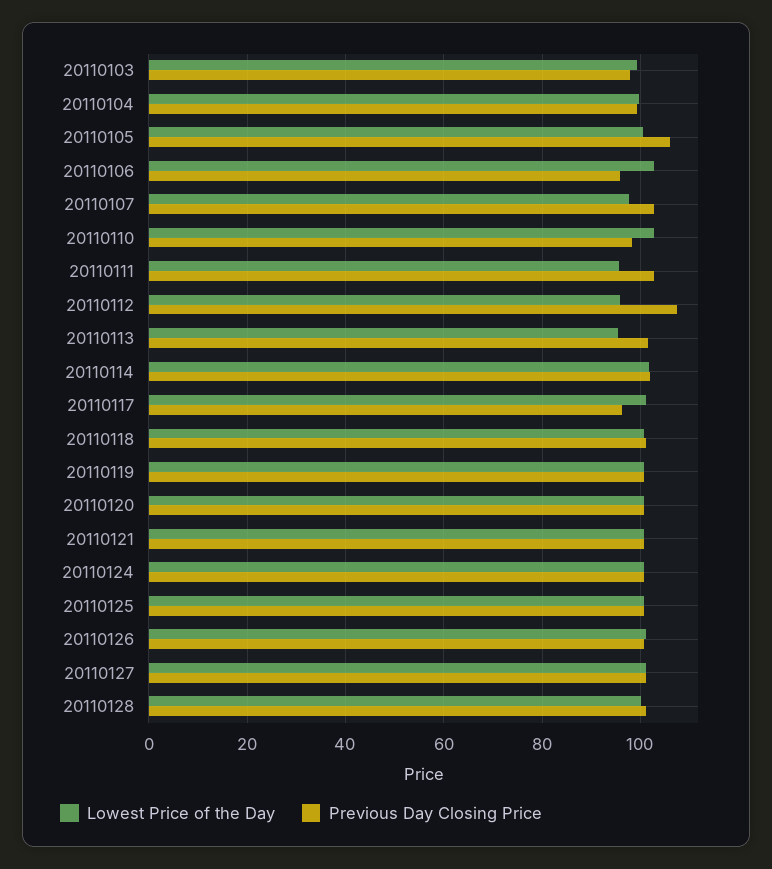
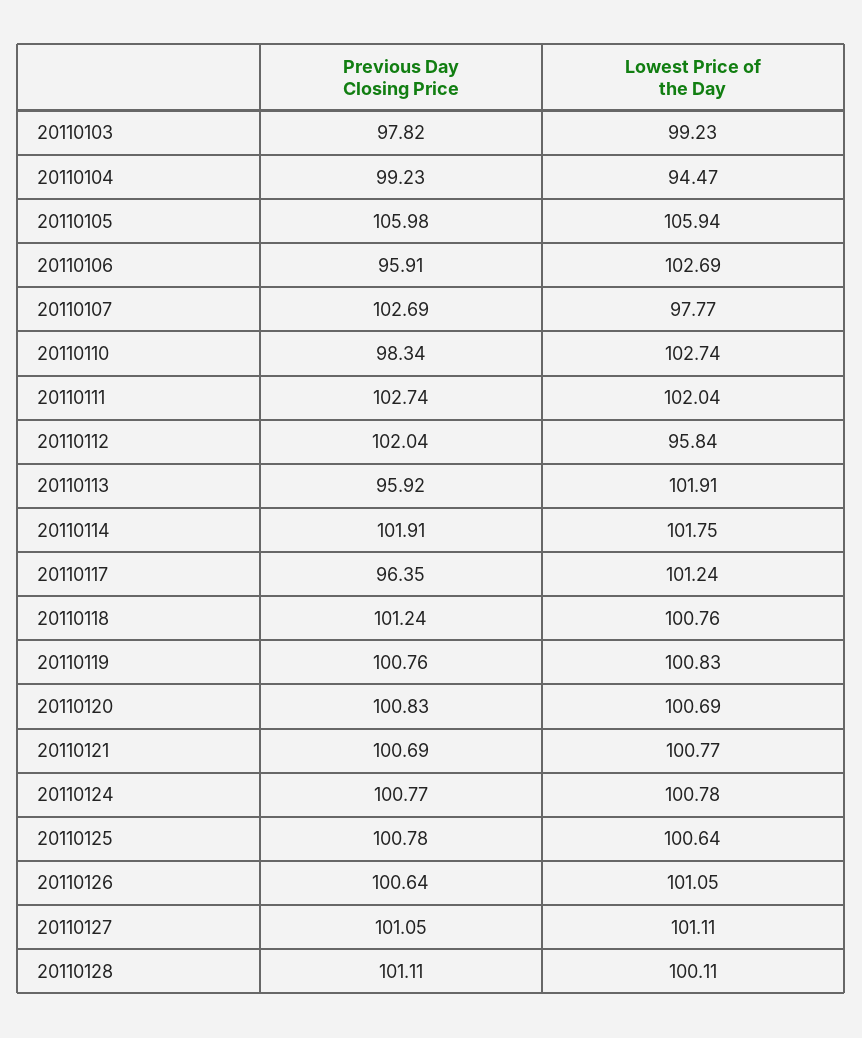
  {
    "Lowest Price of the Day": {
      "20110103": 99.23,
-     "20110104": 100,
+     "20110104": 94.47,
-     "20110105": 100,
+     "20110105": 105.94,
      "20110106": 102.69,
      "20110107": 97.77,
      "20110110": 102.74,
-     "20110111": 96,
+     "20110111": 102.04,
      "20110112": 95.84,
-     "20110113": 96,
+     "20110113": 101.91,
      "20110114": 101.75,
      "20110117": 101.24,
      "20110118": 100.76,
      "20110119": 100.83,
      "20110120": 100.69,
      "20110121": 100.77,
      "20110124": 100.78,
      "20110125": 100.64,
      "20110126": 101.05,
      "20110127": 101.11,
      "20110128": 100.11
    },
    "Previous Day Closing Price": {
      "20110103": 97.82,
      "20110104": 99.23,
      "20110105": 105.98,
      "20110106": 95.91,
      "20110107": 102.69,
      "20110110": 98.34,
      "20110111": 102.74,
-     "20110112": 108,
+     "20110112": 102.04,
-     "20110113": 102,
+     "20110113": 95.92,
      "20110114": 101.91,
      "20110117": 96.35,
      "20110118": 101.24,
      "20110119": 100.76,
      "20110120": 100.83,
      "20110121": 100.69,
      "20110124": 100.77,
      "20110125": 100.78,
      "20110126": 100.64,
      "20110127": 101.05,
      "20110128": 101.11
    }
  }

